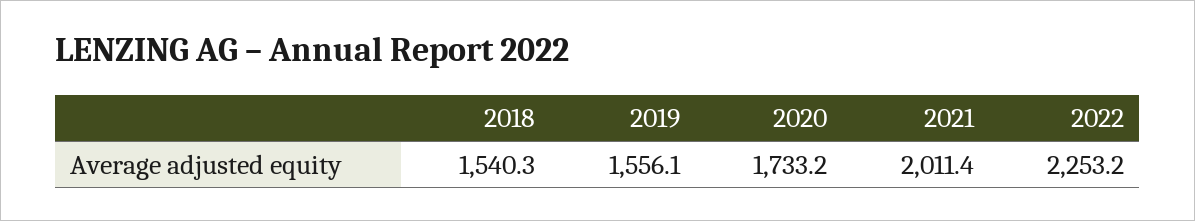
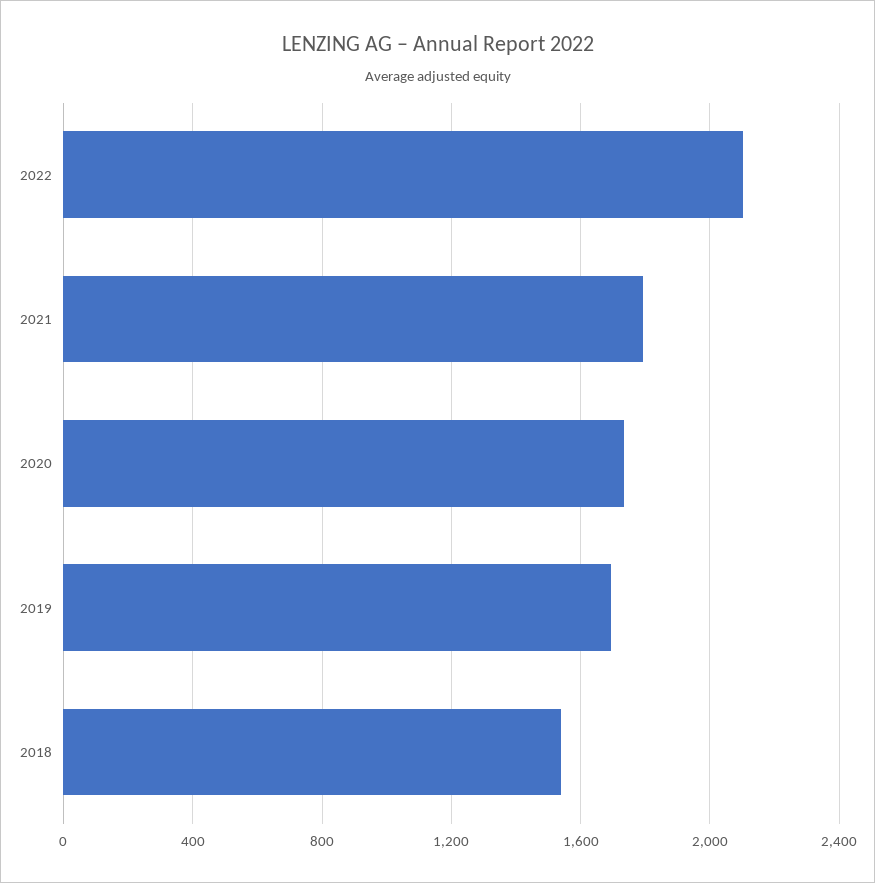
  {
    "2018": 1540.3,
-   "2019": 1556.1,
+   "2019": 1700,
    "2020": 1733.2,
-   "2021": 2011.4,
+   "2021": 1800,
-   "2022": 2253.2
+   "2022": 2100
  }

